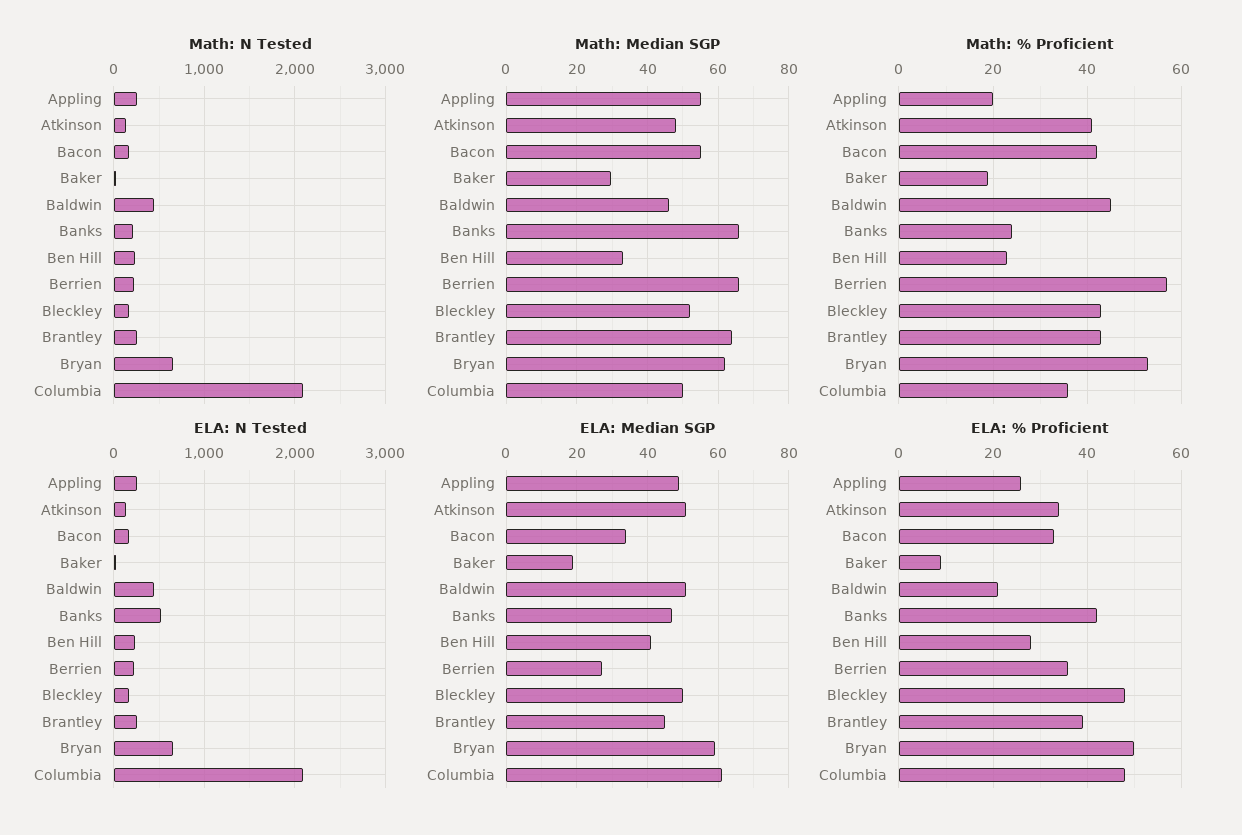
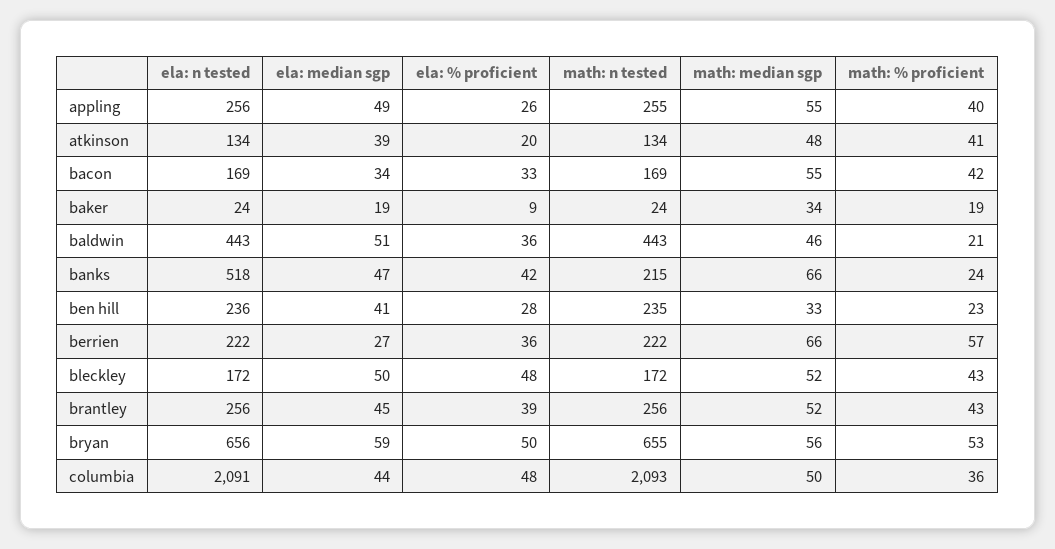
  {
    "Math: N Tested": {
      "Appling": 255,
      "Atkinson": 134,
      "Bacon": 169,
      "Baker": 24,
      "Baldwin": 443,
      "Banks": 215,
      "Ben Hill": 235,
      "Berrien": 222,
      "Bleckley": 172,
      "Brantley": 256,
      "Bryan": 655,
      "Columbia": 2093
    },
    "Math: Median SGP": {
      "Appling": 55,
      "Atkinson": 48,
      "Bacon": 55,
-     "Baker": 30,
+     "Baker": 34,
      "Baldwin": 46,
      "Banks": 66,
      "Ben Hill": 33,
      "Berrien": 66,
      "Bleckley": 52,
-     "Brantley": 64,
+     "Brantley": 52,
-     "Bryan": 62,
+     "Bryan": 56,
      "Columbia": 50
    },
    "Math: % Proficient": {
-     "Appling": 20,
+     "Appling": 40,
      "Atkinson": 41,
      "Bacon": 42,
      "Baker": 19,
-     "Baldwin": 45,
+     "Baldwin": 21,
      "Banks": 24,
      "Ben Hill": 23,
      "Berrien": 57,
      "Bleckley": 43,
      "Brantley": 43,
      "Bryan": 53,
      "Columbia": 36
    },
    "ELA: N Tested": {
      "Appling": 256,
      "Atkinson": 134,
      "Bacon": 169,
      "Baker": 24,
      "Baldwin": 443,
      "Banks": 518,
      "Ben Hill": 236,
      "Berrien": 222,
      "Bleckley": 172,
      "Brantley": 256,
      "Bryan": 656,
      "Columbia": 2091
    },
    "ELA: Median SGP": {
      "Appling": 49,
-     "Atkinson": 50,
+     "Atkinson": 39,
      "Bacon": 34,
      "Baker": 19,
      "Baldwin": 51,
      "Banks": 47,
      "Ben Hill": 41,
      "Berrien": 27,
      "Bleckley": 50,
      "Brantley": 45,
      "Bryan": 59,
-     "Columbia": 60
+     "Columbia": 44
    },
    "ELA: % Proficient": {
      "Appling": 26,
-     "Atkinson": 35,
+     "Atkinson": 20,
      "Bacon": 33,
      "Baker": 9,
-     "Baldwin": 20,
+     "Baldwin": 36,
      "Banks": 42,
      "Ben Hill": 28,
      "Berrien": 36,
      "Bleckley": 48,
      "Brantley": 39,
      "Bryan": 50,
      "Columbia": 48
    }
  }

